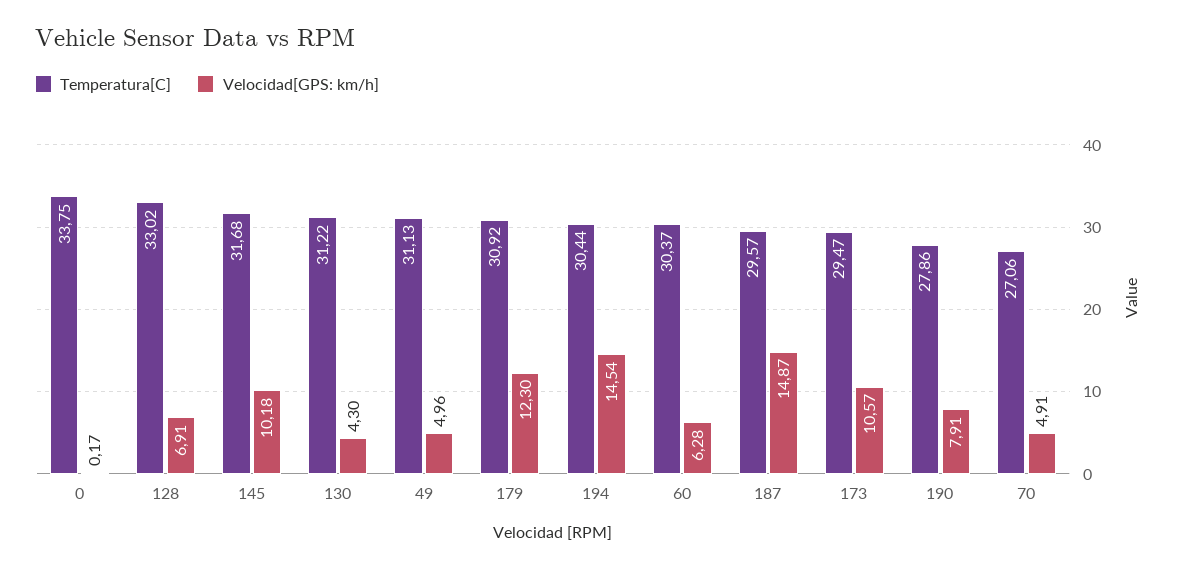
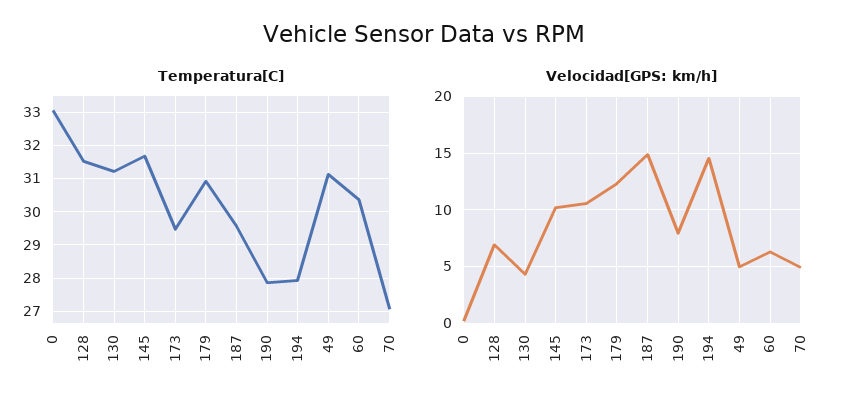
  {
    "Temperatura[C]": {
-     "0": 33.75,
+     "0": 33,
-     "128": 33.02,
+     "128": 31.6,
      "145": 31.68,
      "130": 31.22,
      "49": 31.13,
      "179": 30.92,
-     "194": 30.44,
+     "194": 28,
      "60": 30.37,
      "187": 29.57,
      "173": 29.47,
      "190": 27.86,
      "70": 27.06
    },
    "Velocidad[GPS: km/h]": {
      "0": 0.17,
      "128": 6.91,
      "145": 10.18,
      "130": 4.3,
      "49": 4.96,
      "179": 12.3,
      "194": 14.54,
      "60": 6.28,
      "187": 14.87,
      "173": 10.57,
      "190": 7.91,
      "70": 4.91
    }
  }

